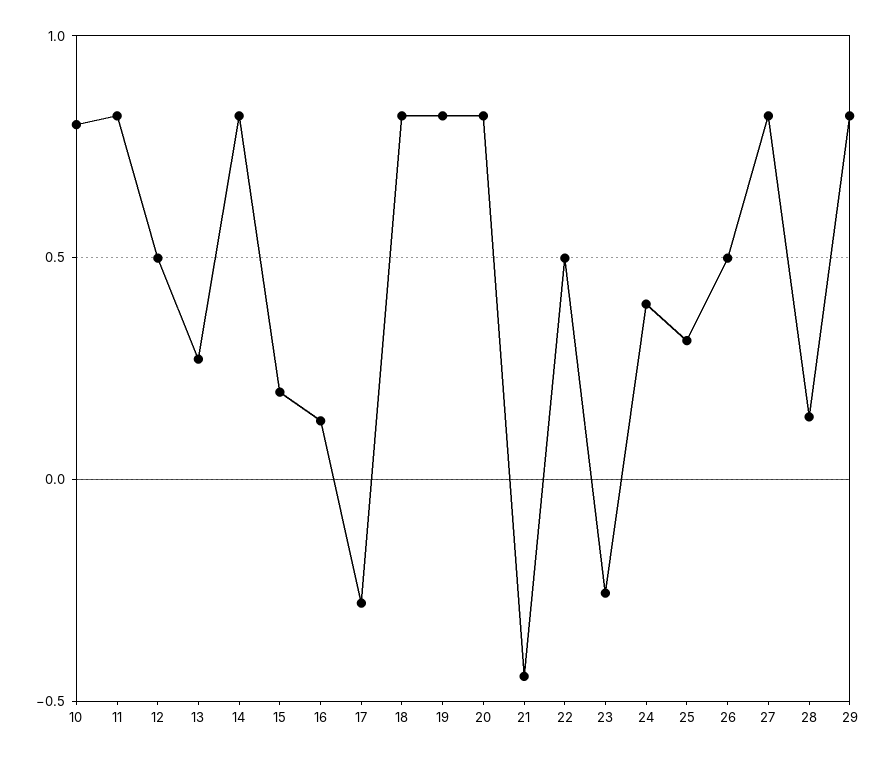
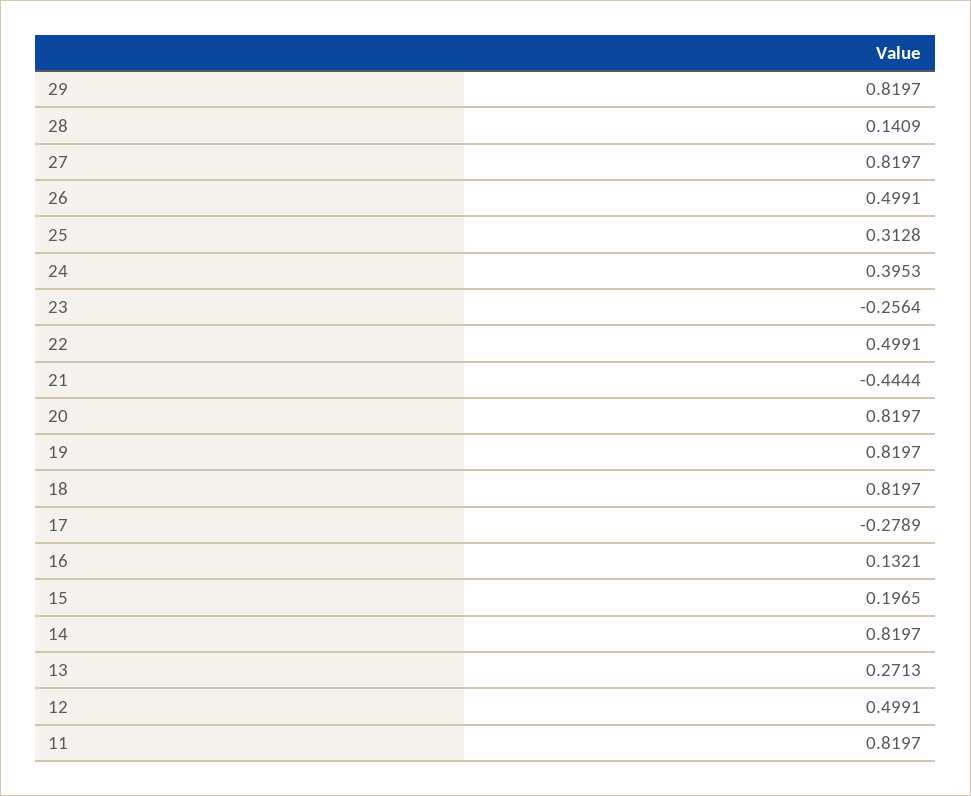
  {
-   "10": 0.8,
    "11": 0.8197,
    "12": 0.4991,
    "13": 0.2713,
    "14": 0.8197,
    "15": 0.1965,
    "16": 0.1321,
    "17": -0.2789,
    "18": 0.8197,
    "19": 0.8197,
    "20": 0.8197,
    "21": -0.4444,
    "22": 0.4991,
    "23": -0.2564,
    "24": 0.3953,
    "25": 0.3128,
    "26": 0.4991,
    "27": 0.8197,
    "28": 0.1409,
    "29": 0.8197
  }

